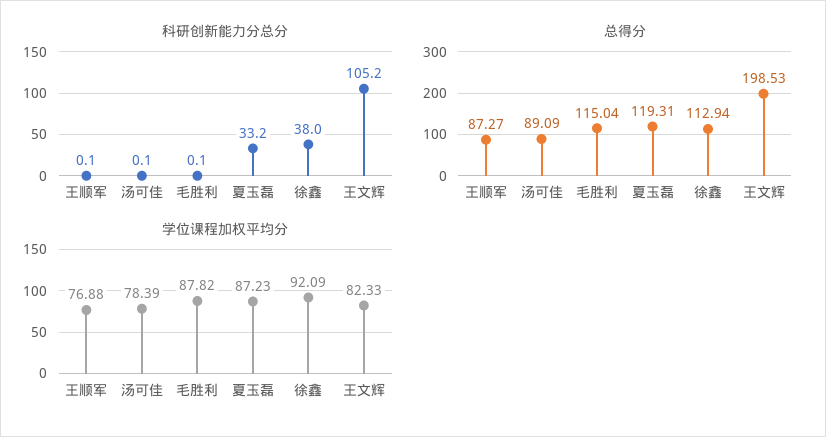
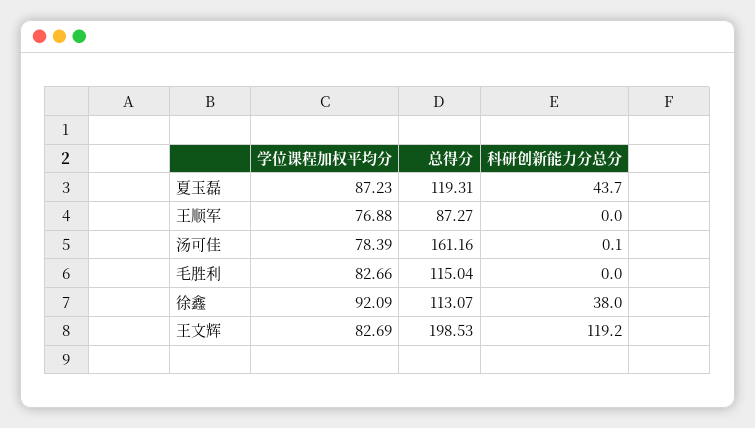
  {
    "科研创新能力分总分": {
-     "王顺军": 0.1,
+     "王顺军": 0,
      "汤可佳": 0.1,
-     "毛胜利": 0.1,
+     "毛胜利": 0,
-     "夏玉磊": 33.2,
+     "夏玉磊": 43.7,
      "徐鑫": 38,
-     "王文辉": 105.2
+     "王文辉": 119.2
    },
    "总得分": {
      "王顺军": 87.27,
-     "汤可佳": 89.09,
+     "汤可佳": 161.16,
      "毛胜利": 115.04,
      "夏玉磊": 119.31,
-     "徐鑫": 112.94,
+     "徐鑫": 113.07,
      "王文辉": 198.53
    },
    "学位课程加权平均分": {
      "王顺军": 76.88,
      "汤可佳": 78.39,
-     "毛胜利": 87.82,
+     "毛胜利": 82.66,
      "夏玉磊": 87.23,
      "徐鑫": 92.09,
-     "王文辉": 82.33
+     "王文辉": 82.69
    }
  }

